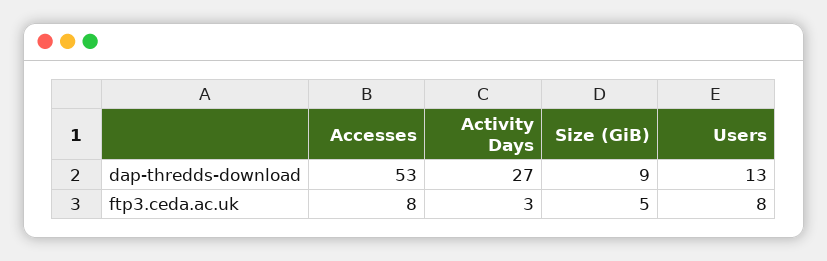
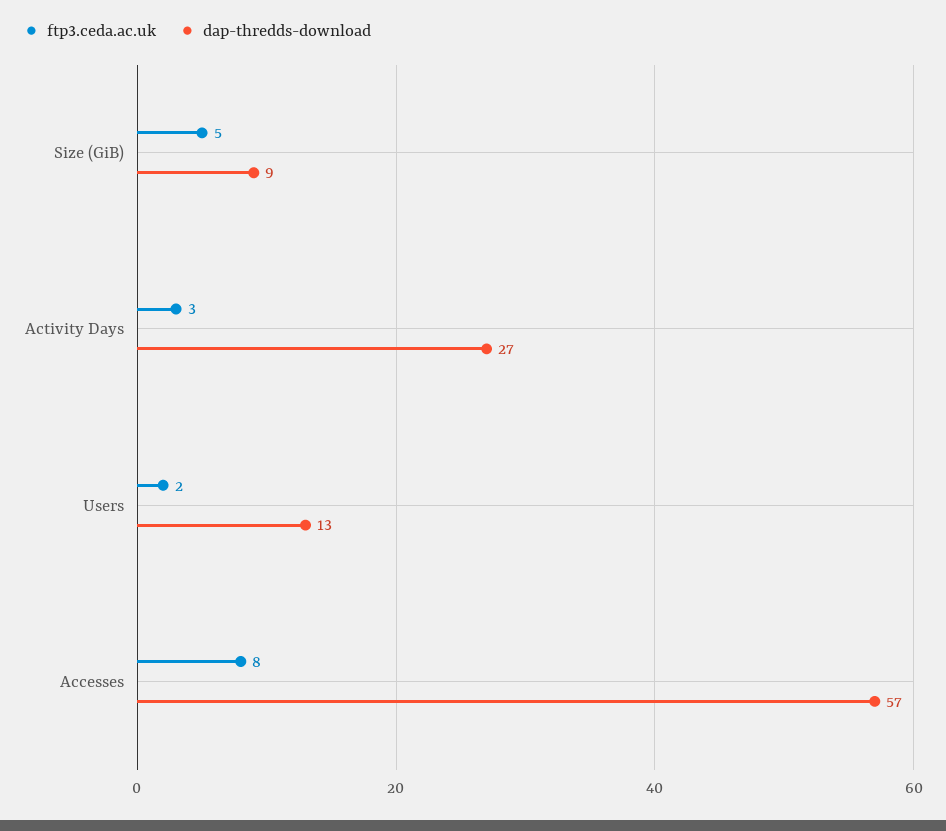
  {
    "dap-thredds-download": {
-     "Accesses": 53,
+     "Accesses": 57,
      "Activity Days": 27,
      "Size (GiB)": 9,
      "Users": 13
    },
    "ftp3.ceda.ac.uk": {
      "Accesses": 8,
      "Activity Days": 3,
      "Size (GiB)": 5,
-     "Users": 8
+     "Users": 2
    }
  }

